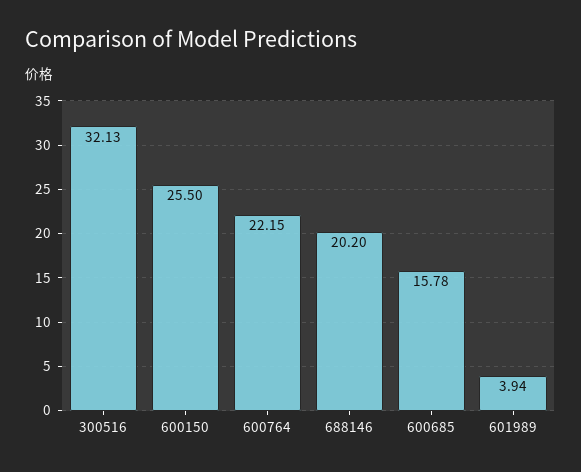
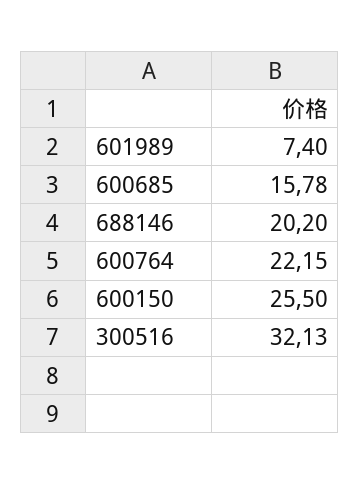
  {
    "300516": 32.13,
    "600150": 25.5,
    "600764": 22.15,
    "688146": 20.2,
    "600685": 15.78,
-   "601989": 3.94
+   "601989": 7.4
  }

